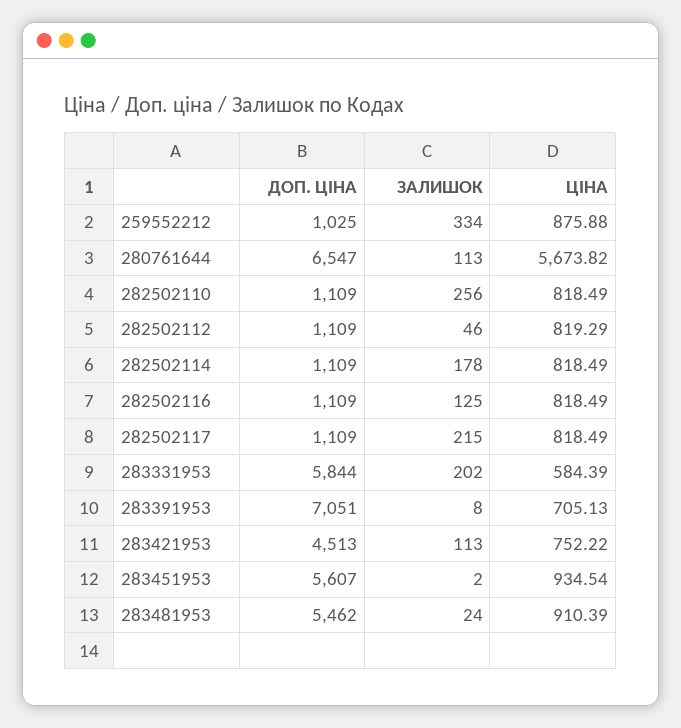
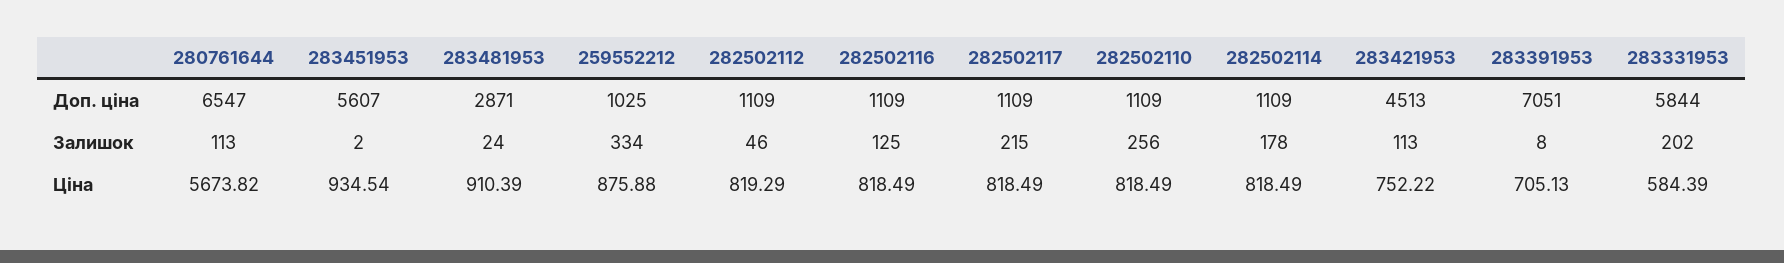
  {
    "ДОП. ЦІНА": {
      "259552212": 1025,
      "280761644": 6547,
      "282502110": 1109,
      "282502112": 1109,
      "282502114": 1109,
      "282502116": 1109,
      "282502117": 1109,
      "283331953": 5844,
      "283391953": 7051,
      "283421953": 4513,
      "283451953": 5607,
-     "283481953": 5462
+     "283481953": 2871
    },
    "ЗАЛИШОК": {
      "259552212": 334,
      "280761644": 113,
      "282502110": 256,
      "282502112": 46,
      "282502114": 178,
      "282502116": 125,
      "282502117": 215,
      "283331953": 202,
      "283391953": 8,
      "283421953": 113,
      "283451953": 2,
      "283481953": 24
    },
    "ЦІНА": {
      "259552212": 875.88,
      "280761644": 5673.82,
      "282502110": 818.49,
      "282502112": 819.29,
      "282502114": 818.49,
      "282502116": 818.49,
      "282502117": 818.49,
      "283331953": 584.39,
      "283391953": 705.13,
      "283421953": 752.22,
      "283451953": 934.54,
      "283481953": 910.39
    }
  }

